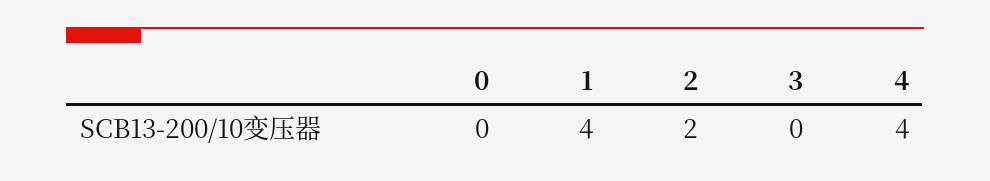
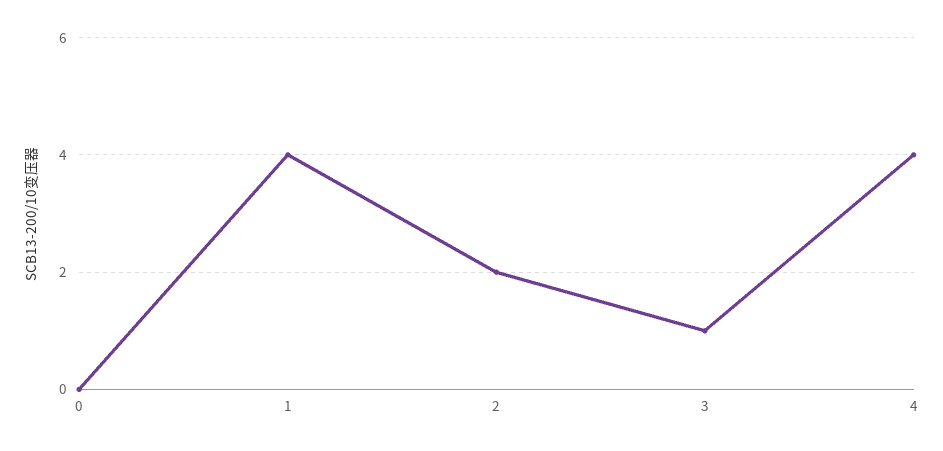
  {
    "0": 0,
    "1": 4,
    "2": 2,
-   "3": 0,
+   "3": 1,
    "4": 4
  }

